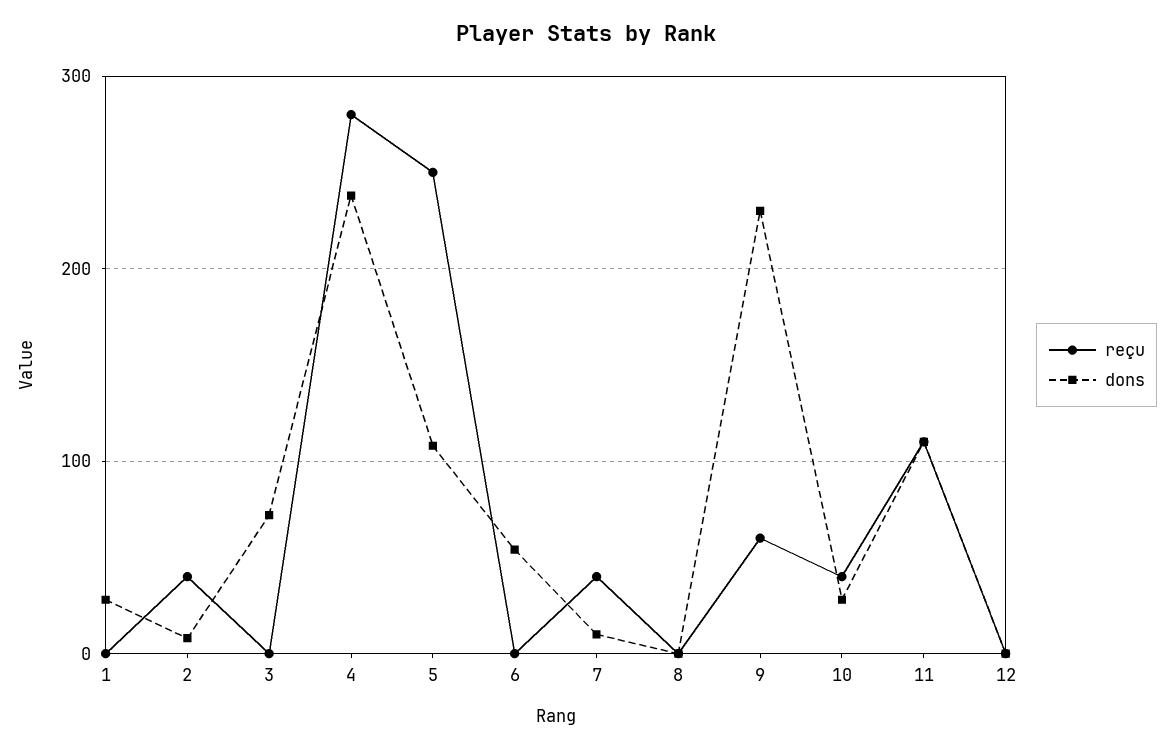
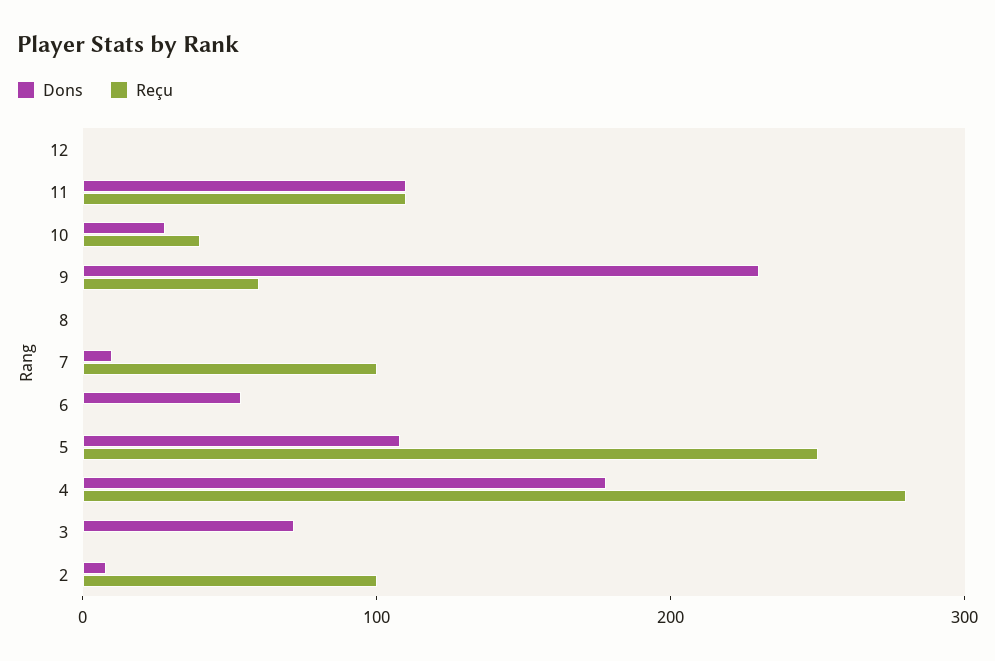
  {
    "reçu": {
-     "1": 0,
-     "2": 40,
+     "2": 100,
      "3": 0,
      "4": 280,
      "5": 250,
      "6": 0,
-     "7": 40,
+     "7": 100,
      "8": 0,
      "9": 60,
      "10": 40,
      "11": 110,
      "12": 0
    },
    "dons": {
-     "1": 30,
      "2": 10,
      "3": 70,
-     "4": 240,
+     "4": 180,
      "5": 110,
      "6": 50,
      "7": 10,
      "8": 0,
      "9": 230,
      "10": 30,
      "11": 110,
      "12": 0
    }
  }

